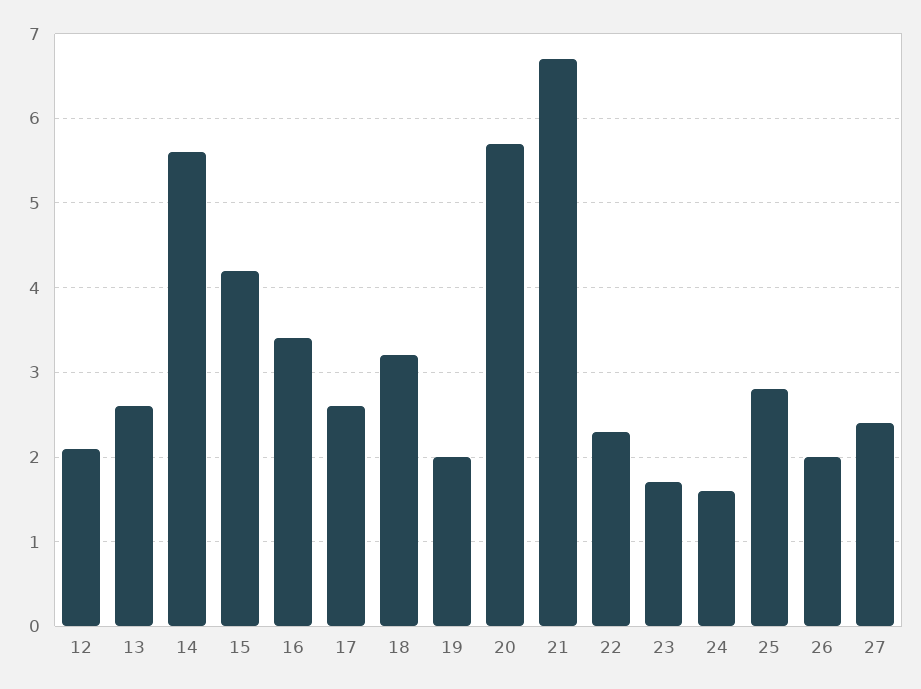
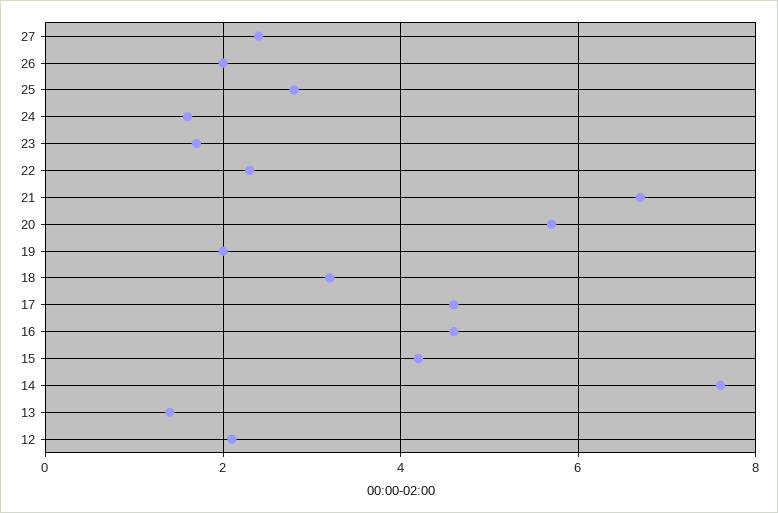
  {
    "12": 2.1,
-   "13": 2.6,
+   "13": 1.5,
-   "14": 5.6,
+   "14": 7.5,
    "15": 4.2,
-   "16": 3.4,
+   "16": 4.5,
-   "17": 2.6,
+   "17": 4.5,
    "18": 3.2,
    "19": 2,
    "20": 5.7,
    "21": 6.7,
    "22": 2.3,
    "23": 1.7,
    "24": 1.6,
    "25": 2.8,
    "26": 2,
    "27": 2.4
  }

